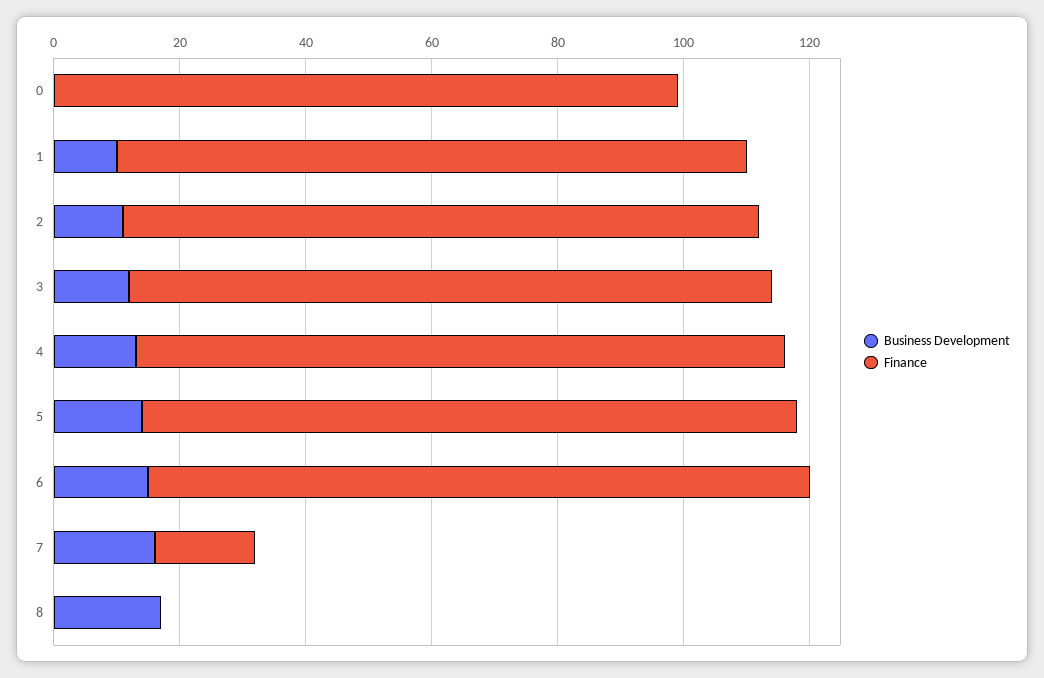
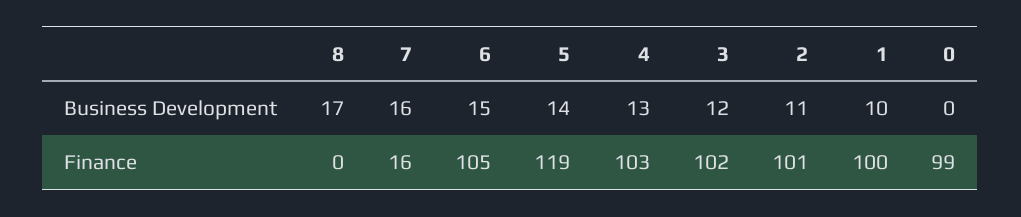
  {
    "Business Development": {
      "0": 0,
      "1": 10,
      "2": 11,
      "3": 12,
      "4": 13,
      "5": 14,
      "6": 15,
      "7": 16,
      "8": 17
    },
    "Finance": {
      "0": 99,
      "1": 100,
      "2": 101,
      "3": 102,
      "4": 103,
-     "5": 105,
+     "5": 119,
      "6": 105,
      "7": 16,
      "8": 0
    }
  }

